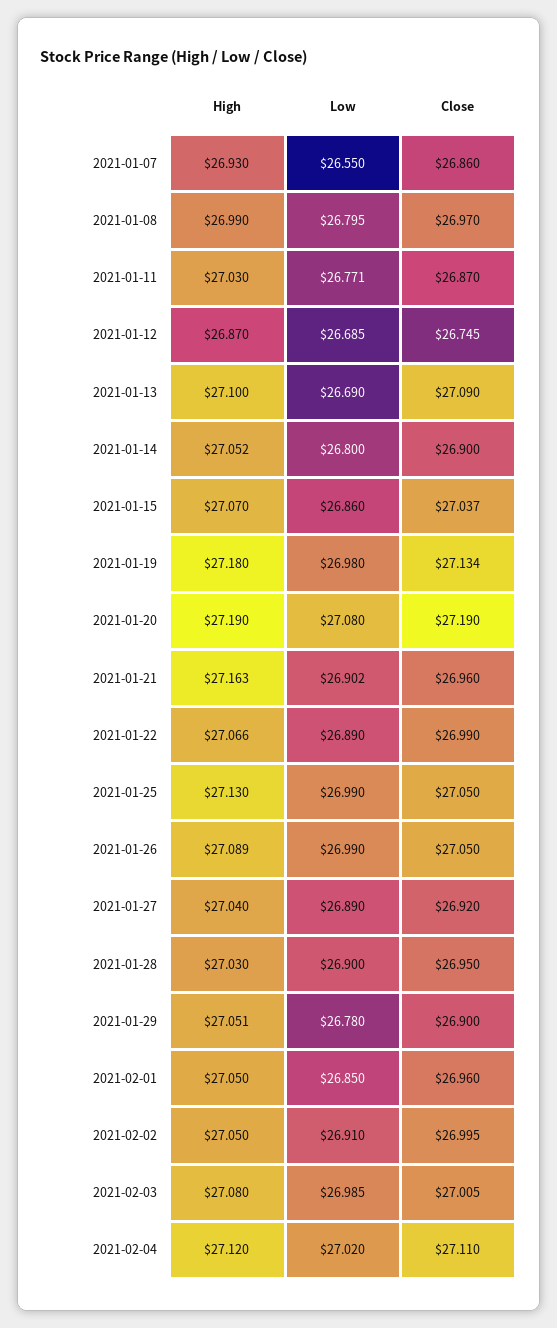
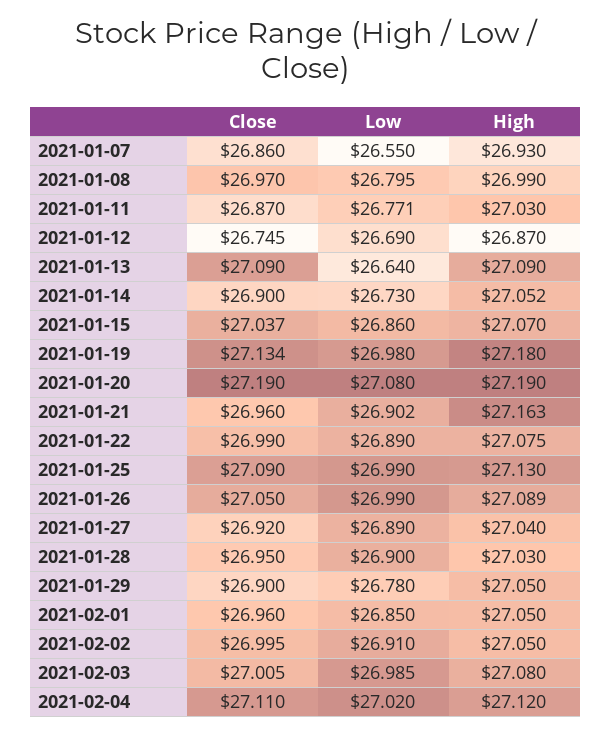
  {
    "High": {
      "2021-01-07": 26.93,
      "2021-01-08": 26.99,
      "2021-01-11": 27.03,
      "2021-01-12": 26.87,
-     "2021-01-13": 27.1,
+     "2021-01-13": 27.09,
      "2021-01-14": 27.052,
      "2021-01-15": 27.07,
      "2021-01-19": 27.18,
      "2021-01-20": 27.19,
      "2021-01-21": 27.163,
-     "2021-01-22": 27.066,
+     "2021-01-22": 27.075,
      "2021-01-25": 27.13,
      "2021-01-26": 27.089,
      "2021-01-27": 27.04,
      "2021-01-28": 27.03,
-     "2021-01-29": 27.051,
+     "2021-01-29": 27.05,
      "2021-02-01": 27.05,
      "2021-02-02": 27.05,
      "2021-02-03": 27.08,
      "2021-02-04": 27.12
    },
    "Low": {
      "2021-01-07": 26.55,
      "2021-01-08": 26.795,
      "2021-01-11": 26.771,
-     "2021-01-12": 26.685,
+     "2021-01-12": 26.69,
-     "2021-01-13": 26.69,
+     "2021-01-13": 26.64,
-     "2021-01-14": 26.8,
+     "2021-01-14": 26.73,
      "2021-01-15": 26.86,
      "2021-01-19": 26.98,
      "2021-01-20": 27.08,
      "2021-01-21": 26.902,
      "2021-01-22": 26.89,
      "2021-01-25": 26.99,
      "2021-01-26": 26.99,
      "2021-01-27": 26.89,
      "2021-01-28": 26.9,
      "2021-01-29": 26.78,
      "2021-02-01": 26.85,
      "2021-02-02": 26.91,
      "2021-02-03": 26.985,
      "2021-02-04": 27.02
    },
    "Close": {
      "2021-01-07": 26.86,
      "2021-01-08": 26.97,
      "2021-01-11": 26.87,
      "2021-01-12": 26.745,
      "2021-01-13": 27.09,
      "2021-01-14": 26.9,
      "2021-01-15": 27.037,
      "2021-01-19": 27.134,
      "2021-01-20": 27.19,
      "2021-01-21": 26.96,
      "2021-01-22": 26.99,
-     "2021-01-25": 27.05,
+     "2021-01-25": 27.09,
      "2021-01-26": 27.05,
      "2021-01-27": 26.92,
      "2021-01-28": 26.95,
      "2021-01-29": 26.9,
      "2021-02-01": 26.96,
      "2021-02-02": 26.995,
      "2021-02-03": 27.005,
      "2021-02-04": 27.11
    }
  }

